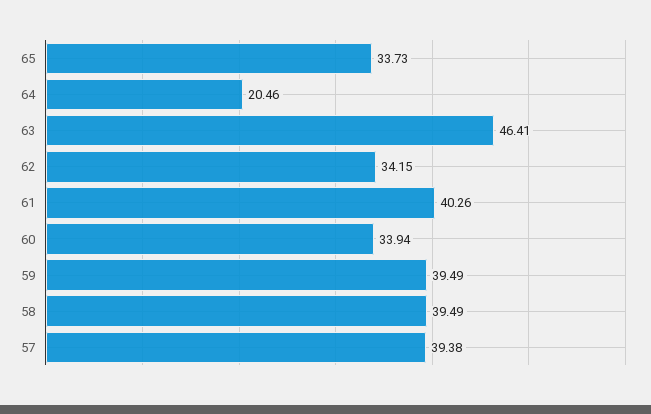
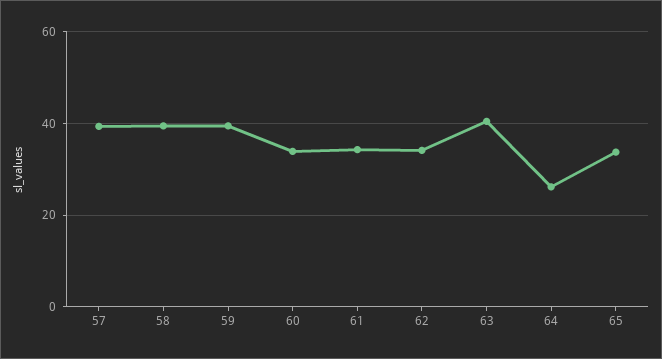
  {
    "65": 33.73,
-   "64": 20.46,
+   "64": 26,
-   "63": 46.41,
+   "63": 40,
    "62": 34.15,
-   "61": 40.26,
+   "61": 34,
    "60": 33.94,
    "59": 39.49,
    "58": 39.49,
    "57": 39.38
  }

